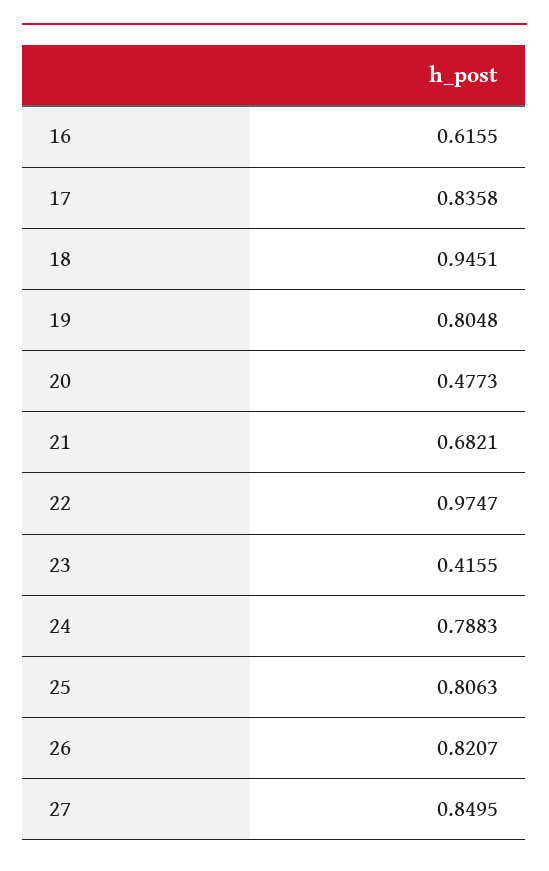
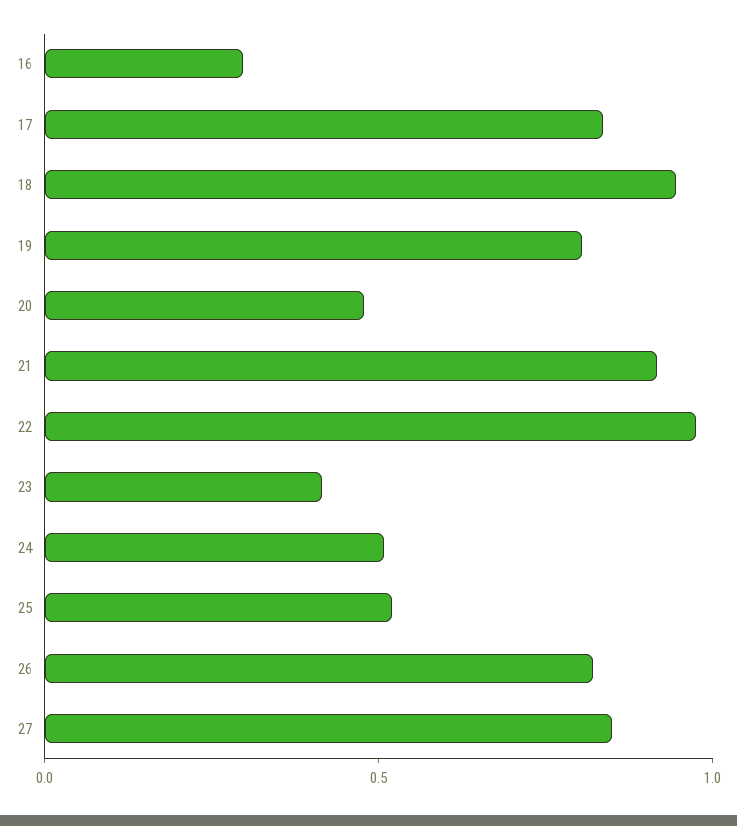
  {
-   "16": 0.6155,
+   "16": 0.3,
    "17": 0.8358,
    "18": 0.9451,
    "19": 0.8048,
    "20": 0.4773,
-   "21": 0.6821,
+   "21": 0.9,
    "22": 0.9747,
    "23": 0.4155,
-   "24": 0.7883,
+   "24": 0.5,
-   "25": 0.8063,
+   "25": 0.5,
    "26": 0.8207,
    "27": 0.8495
  }

